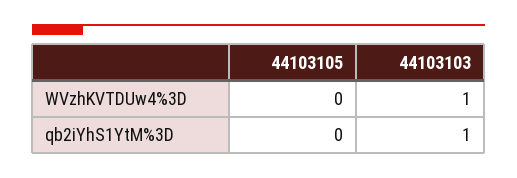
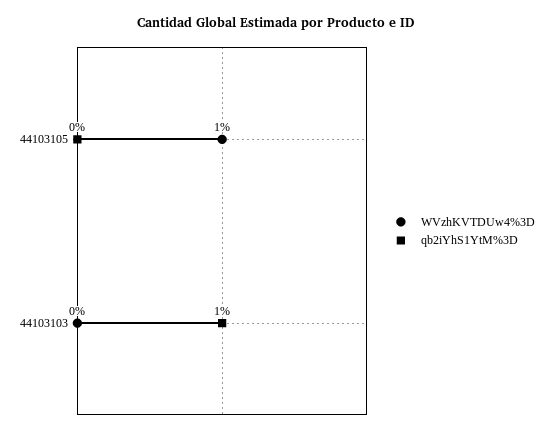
  {
    "WVzhKVTDUw4%3D": {
-     "44103105": 0,
+     "44103105": 1,
-     "44103103": 1
+     "44103103": 0
    },
    "qb2iYhS1YtM%3D": {
      "44103105": 0,
      "44103103": 1
    }
  }

